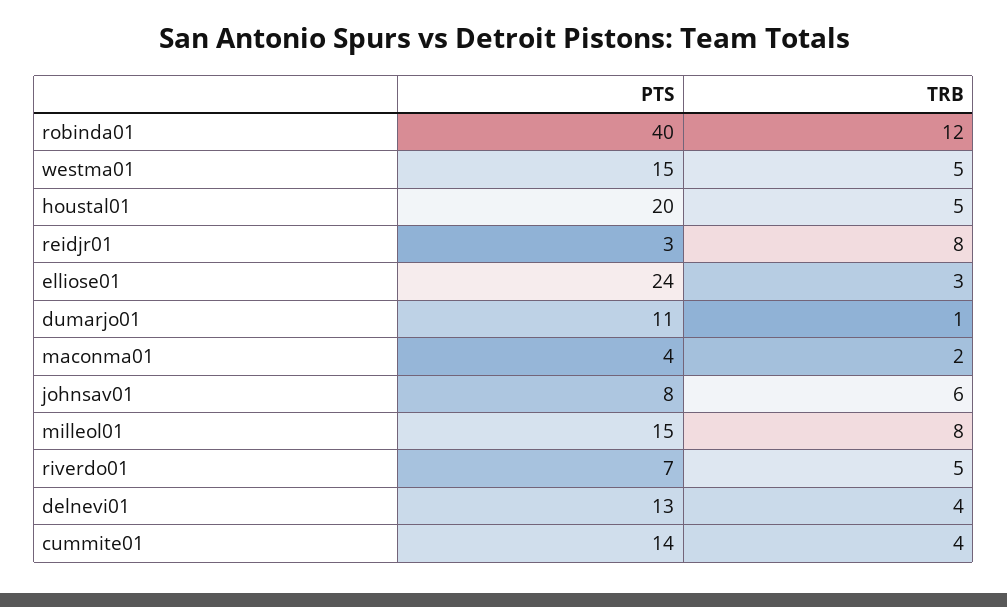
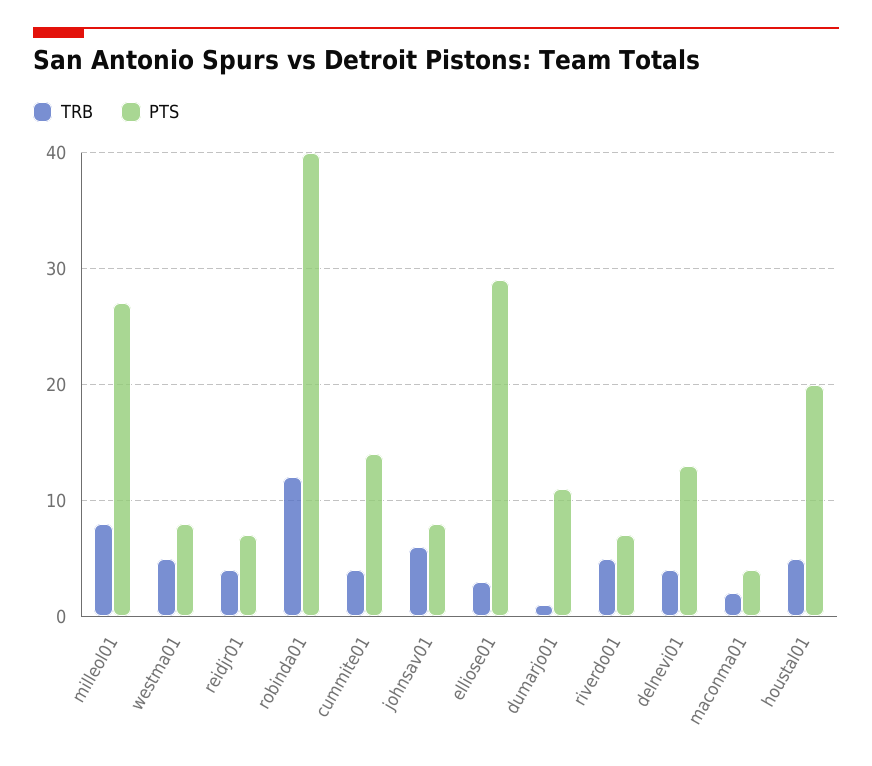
  {
    "PTS": {
      "robinda01": 40,
-     "westma01": 15,
+     "westma01": 8,
      "houstal01": 20,
-     "reidjr01": 3,
+     "reidjr01": 7,
-     "elliose01": 24,
+     "elliose01": 29,
      "dumarjo01": 11,
      "maconma01": 4,
      "johnsav01": 8,
-     "milleol01": 15,
+     "milleol01": 27,
      "riverdo01": 7,
      "delnevi01": 13,
      "cummite01": 14
    },
    "TRB": {
      "robinda01": 12,
      "westma01": 5,
      "houstal01": 5,
-     "reidjr01": 8,
+     "reidjr01": 4,
      "elliose01": 3,
      "dumarjo01": 1,
      "maconma01": 2,
      "johnsav01": 6,
      "milleol01": 8,
      "riverdo01": 5,
      "delnevi01": 4,
      "cummite01": 4
    }
  }

